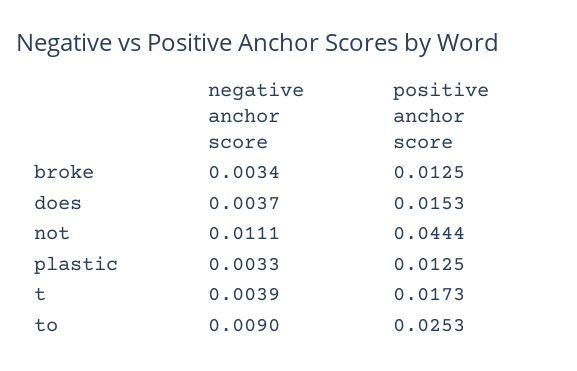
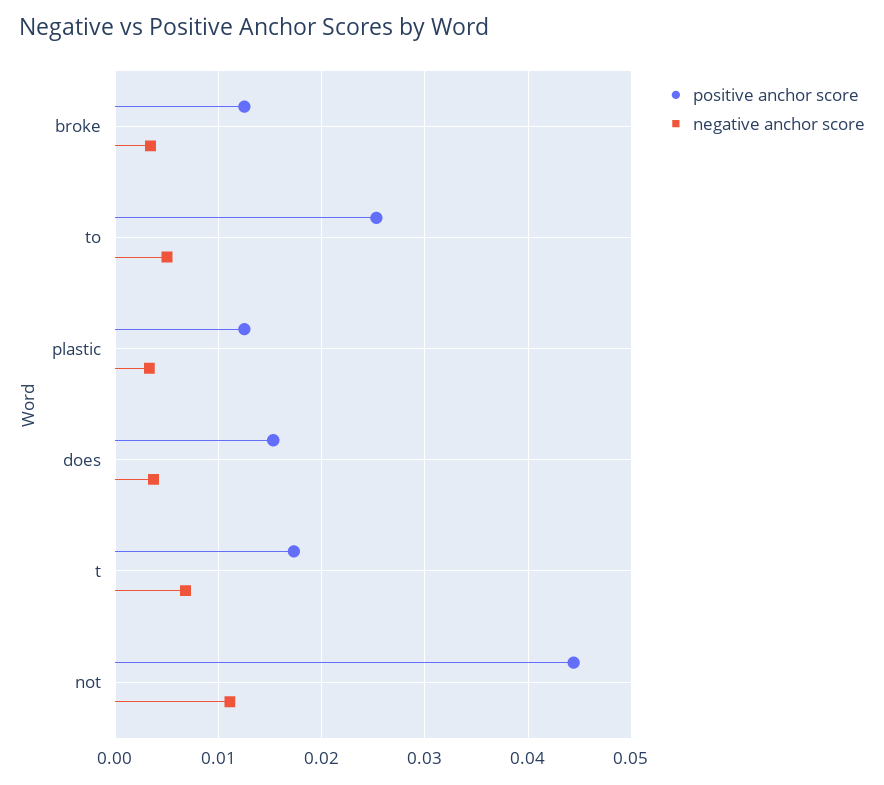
  {
    "negative anchor score": {
      "broke": 0.0034,
      "does": 0.0037,
      "not": 0.0111,
      "plastic": 0.0033,
-     "t": 0.0039,
+     "t": 0.007,
-     "to": 0.009
+     "to": 0.005
    },
    "positive anchor score": {
      "broke": 0.0125,
      "does": 0.0153,
      "not": 0.0444,
      "plastic": 0.0125,
      "t": 0.0173,
      "to": 0.0253
    }
  }

